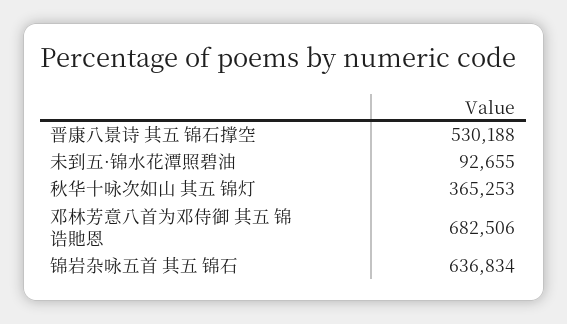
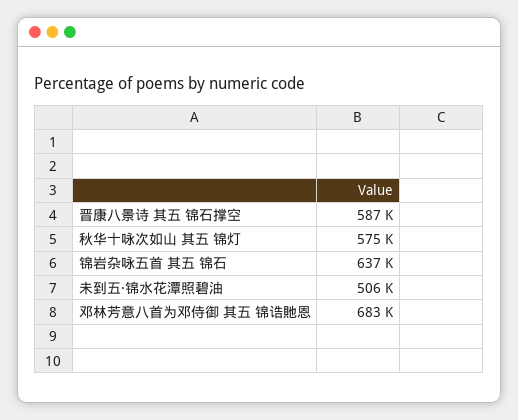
  {
-   "晋康八景诗 其五 锦石撑空": 530188,
+   "晋康八景诗 其五 锦石撑空": 587000,
-   "未到五·锦水花潭照碧油": 92655,
+   "未到五·锦水花潭照碧油": 506000,
-   "秋华十咏次如山 其五 锦灯": 365253,
+   "秋华十咏次如山 其五 锦灯": 575000,
    "邓林芳意八首为邓侍御 其五 锦诰貤恩": 682506,
    "锦岩杂咏五首 其五 锦石": 636834
  }

